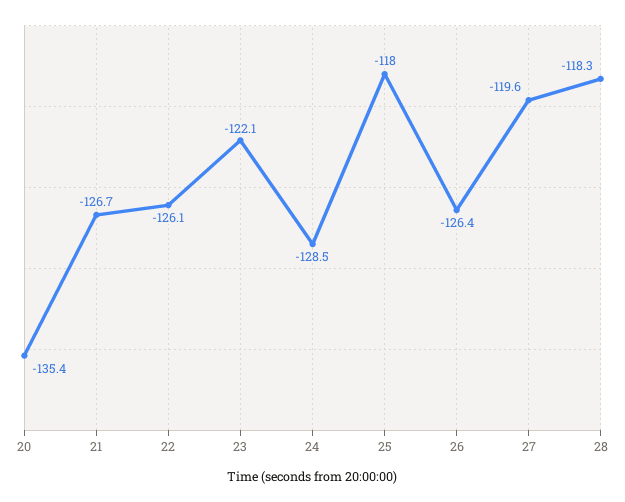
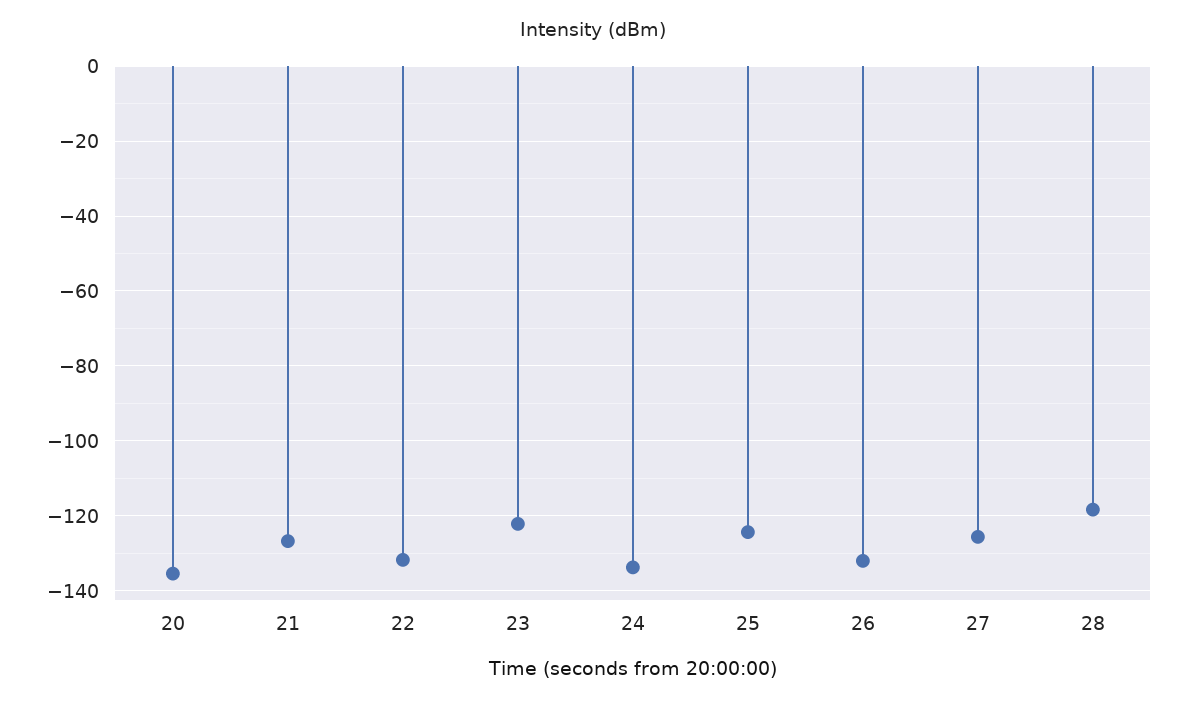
  {
    "20": -135.4,
    "21": -126.7,
-   "22": -126.1,
+   "22": -132,
    "23": -122.1,
-   "24": -128.5,
+   "24": -134,
-   "25": -118,
+   "25": -124,
-   "26": -126.4,
+   "26": -132,
-   "27": -119.6,
+   "27": -126,
    "28": -118.3
  }

